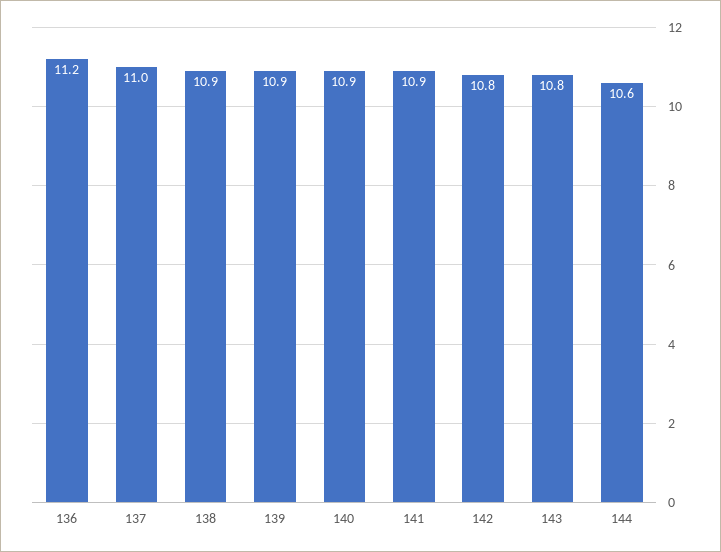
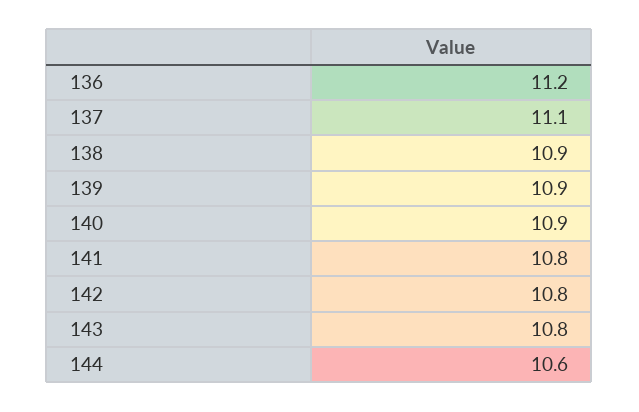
  {
    "136": 11.2,
-   "137": 11,
+   "137": 11.1,
    "138": 10.9,
    "139": 10.9,
    "140": 10.9,
-   "141": 10.9,
+   "141": 10.8,
    "142": 10.8,
    "143": 10.8,
    "144": 10.6
  }

